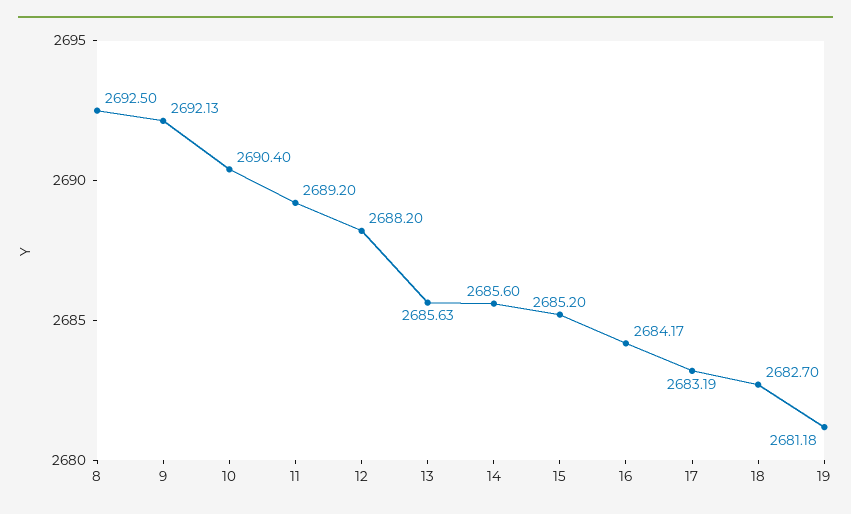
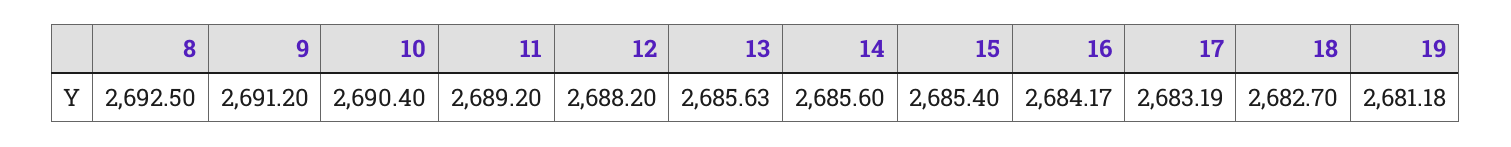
  {
    "8": 2692.5,
-   "9": 2692.13,
+   "9": 2691.2,
    "10": 2690.4,
    "11": 2689.2,
    "12": 2688.2,
    "13": 2685.63,
    "14": 2685.6,
-   "15": 2685.2,
+   "15": 2685.4,
    "16": 2684.17,
    "17": 2683.19,
    "18": 2682.7,
    "19": 2681.18
  }

